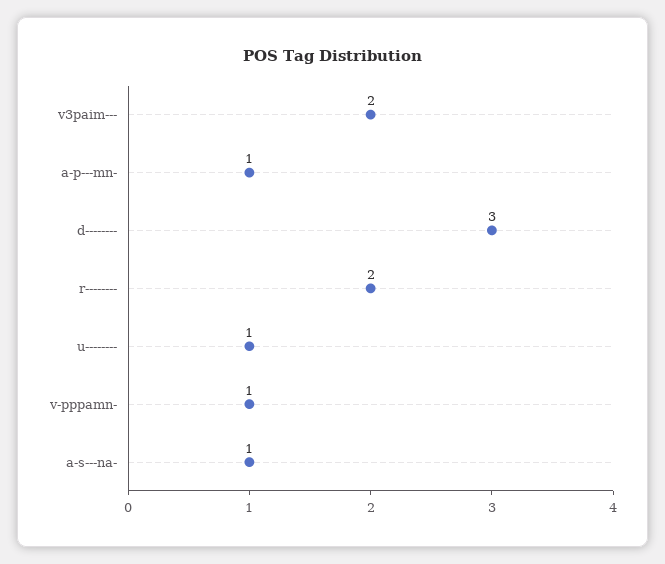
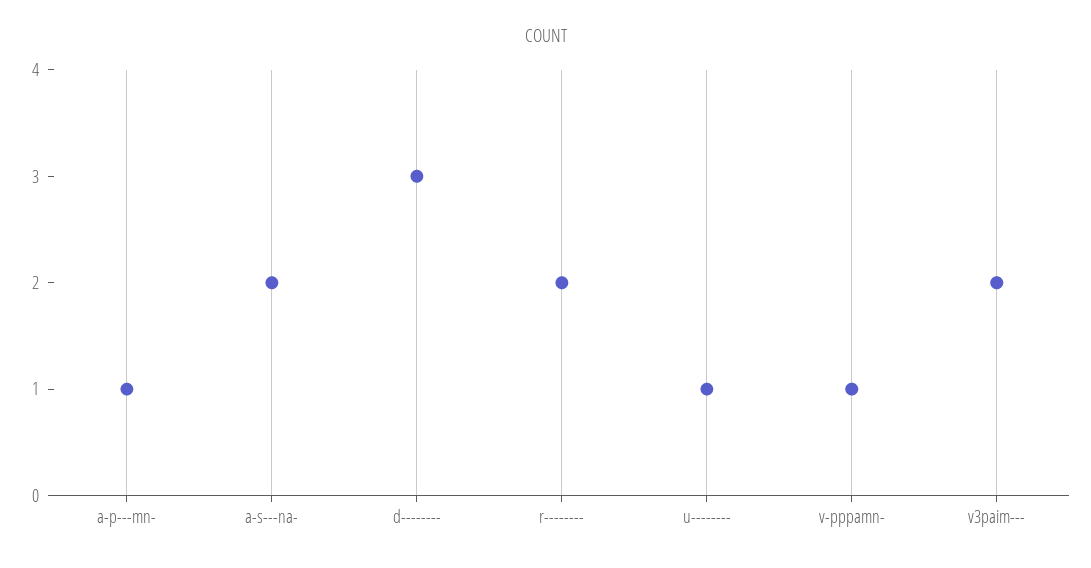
  {
    "v3paim---": 2,
    "a-p---mn-": 1,
    "d--------": 3,
    "r--------": 2,
    "u--------": 1,
    "v-pppamn-": 1,
-   "a-s---na-": 1
+   "a-s---na-": 2
  }

